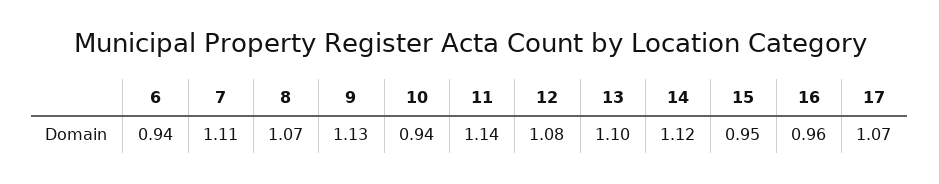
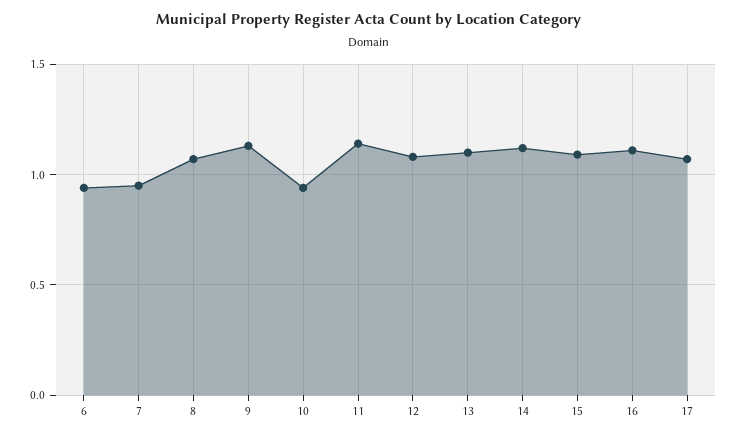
  {
    "6": 0.94,
-   "7": 1.11,
+   "7": 0.95,
    "8": 1.07,
    "9": 1.13,
    "10": 0.94,
    "11": 1.14,
    "12": 1.08,
    "13": 1.1,
    "14": 1.12,
-   "15": 0.95,
+   "15": 1.1,
-   "16": 0.96,
+   "16": 1.1,
    "17": 1.07
  }

